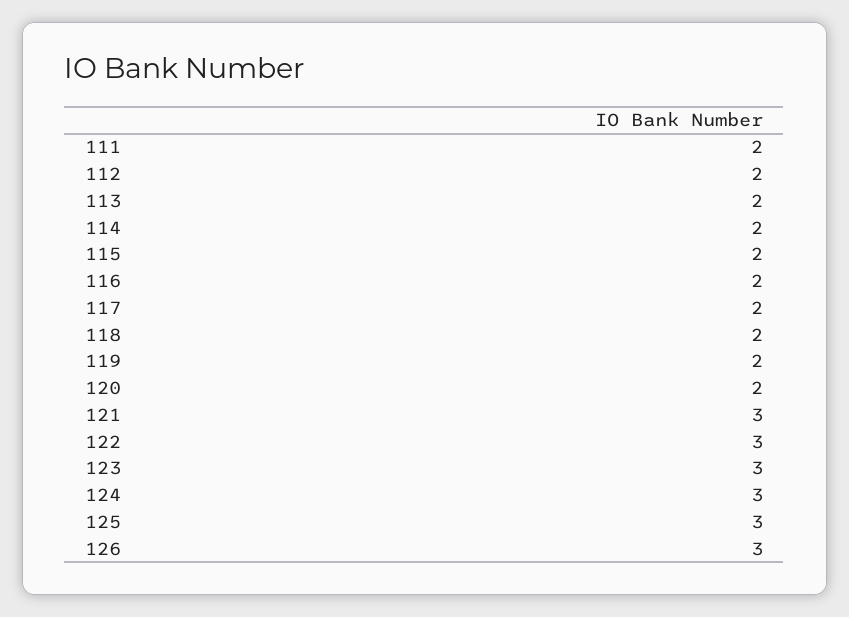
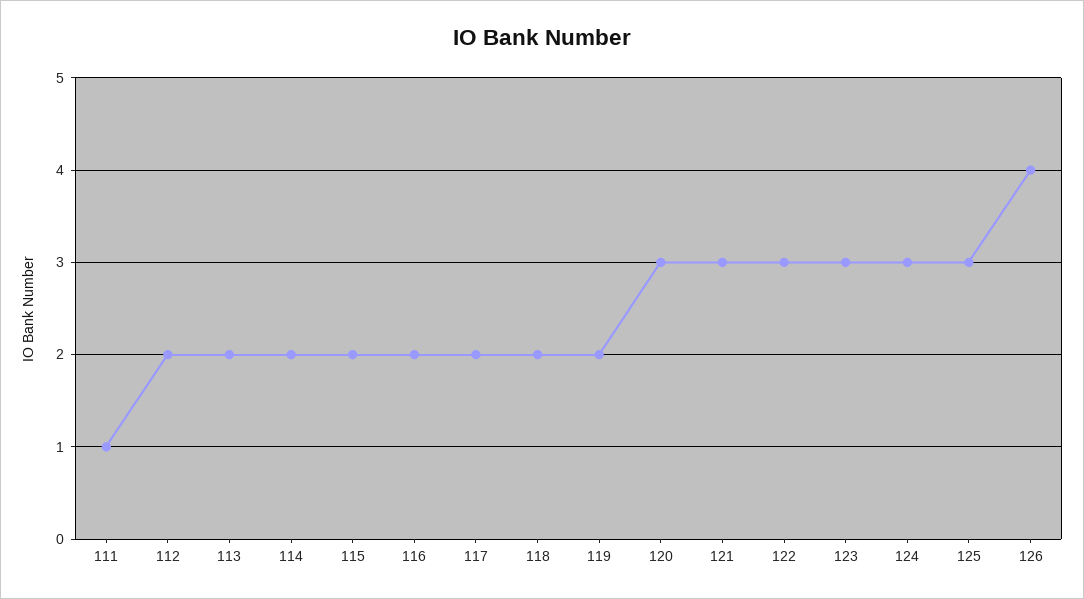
  {
-   "111": 2,
+   "111": 1,
    "112": 2,
    "113": 2,
    "114": 2,
    "115": 2,
    "116": 2,
    "117": 2,
    "118": 2,
    "119": 2,
-   "120": 2,
+   "120": 3,
    "121": 3,
    "122": 3,
    "123": 3,
    "124": 3,
    "125": 3,
-   "126": 3
+   "126": 4
  }

